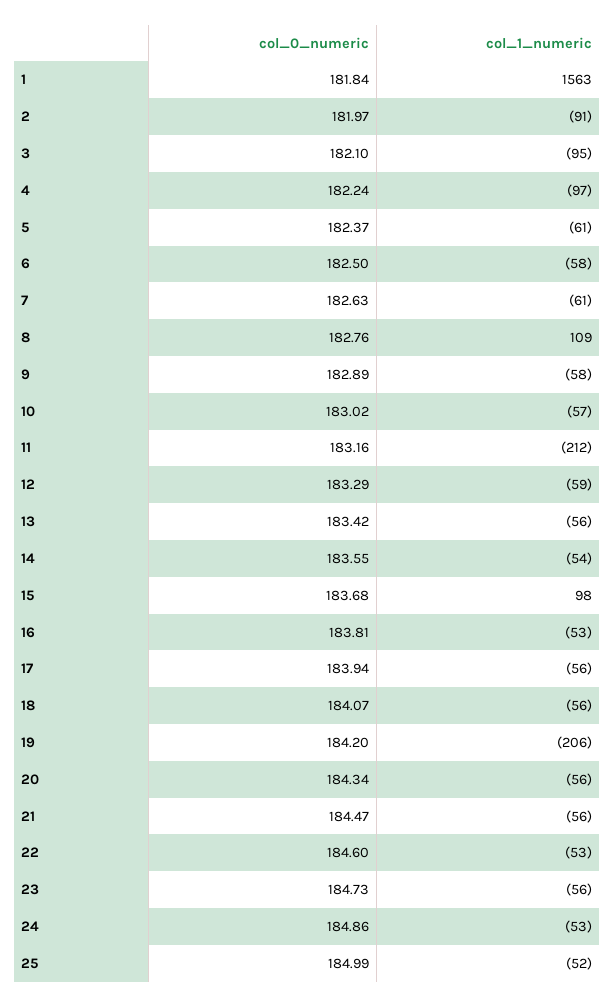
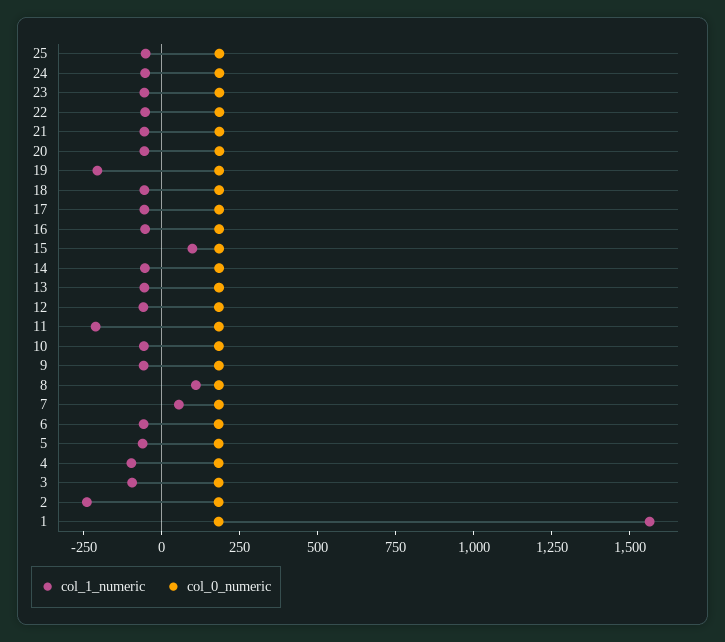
  {
    "col_0_numeric": {
      "1": 181.84,
      "2": 181.97,
      "3": 182.1,
      "4": 182.24,
      "5": 182.37,
      "6": 182.5,
      "7": 182.63,
      "8": 182.76,
      "9": 182.89,
      "10": 183.02,
      "11": 183.16,
      "12": 183.29,
      "13": 183.42,
      "14": 183.55,
      "15": 183.68,
      "16": 183.81,
      "17": 183.94,
      "18": 184.07,
      "19": 184.2,
      "20": 184.34,
      "21": 184.47,
      "22": 184.6,
      "23": 184.73,
      "24": 184.86,
      "25": 184.99
    },
    "col_1_numeric": {
      "1": 1563,
-     "2": -91,
+     "2": -250,
      "3": -95,
      "4": -97,
      "5": -61,
      "6": -58,
-     "7": -61,
+     "7": 50,
      "8": 109,
      "9": -58,
      "10": -57,
      "11": -212,
      "12": -59,
      "13": -56,
      "14": -54,
      "15": 98,
      "16": -53,
      "17": -56,
      "18": -56,
      "19": -206,
      "20": -56,
      "21": -56,
      "22": -53,
      "23": -56,
      "24": -53,
      "25": -52
    }
  }

